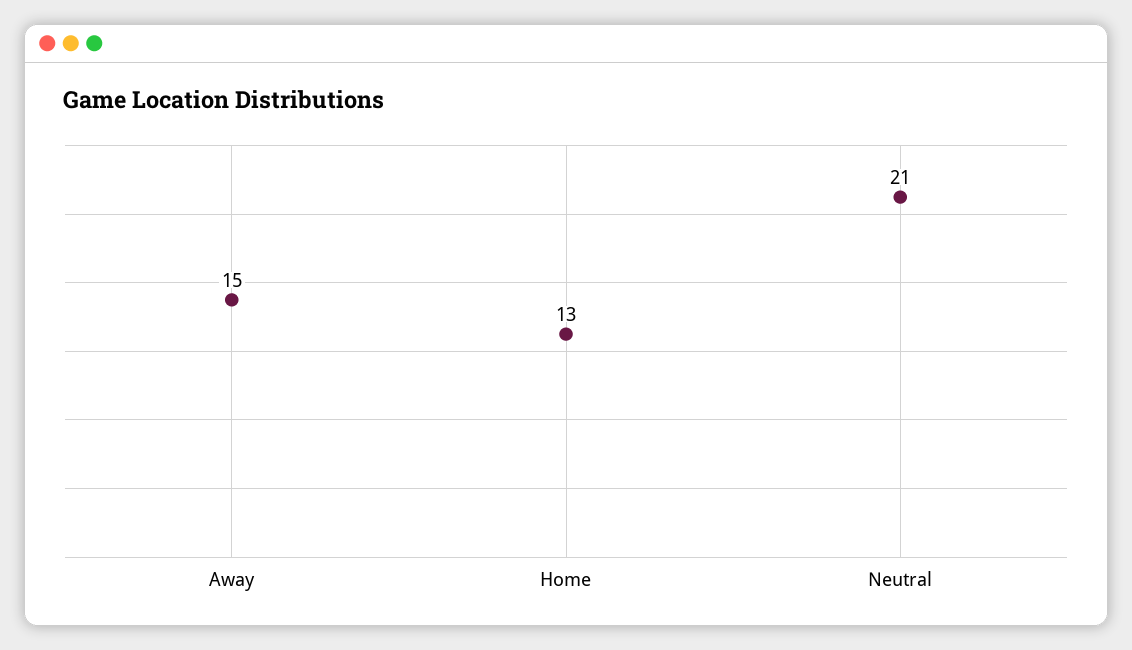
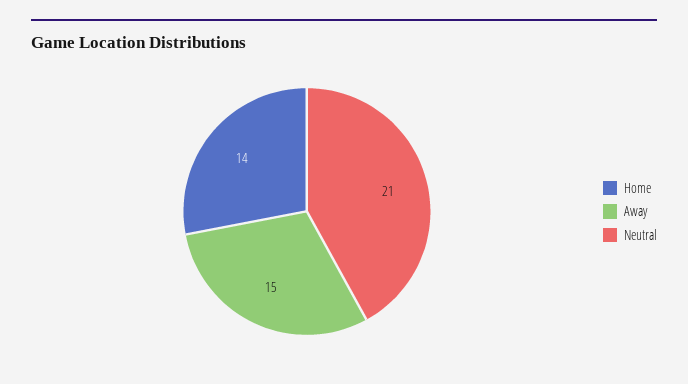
  {
    "Away": 15,
-   "Home": 13,
+   "Home": 14,
    "Neutral": 21
  }

